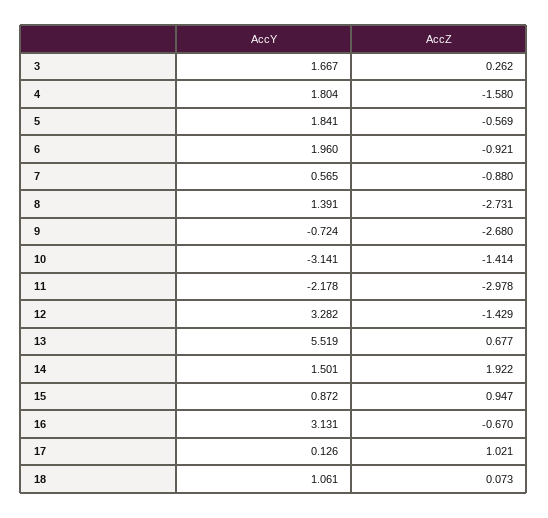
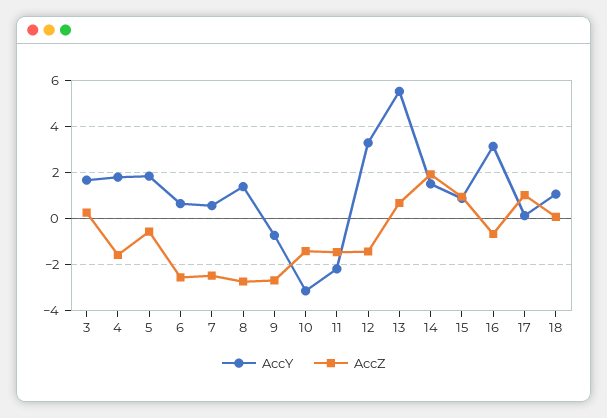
  {
    "AccY": {
      "3": 1.667,
      "4": 1.804,
      "5": 1.841,
-     "6": 1.96,
+     "6": 0.5,
      "7": 0.565,
      "8": 1.391,
      "9": -0.724,
      "10": -3.141,
      "11": -2.178,
      "12": 3.282,
      "13": 5.519,
      "14": 1.501,
      "15": 0.872,
      "16": 3.131,
      "17": 0.126,
      "18": 1.061
    },
    "AccZ": {
      "3": 0.262,
      "4": -1.58,
      "5": -0.569,
-     "6": -0.921,
+     "6": -2.5,
-     "7": -0.88,
+     "7": -2.5,
      "8": -2.731,
      "9": -2.68,
      "10": -1.414,
-     "11": -2.978,
+     "11": -1.5,
      "12": -1.429,
      "13": 0.677,
      "14": 1.922,
      "15": 0.947,
      "16": -0.67,
      "17": 1.021,
      "18": 0.073
    }
  }

